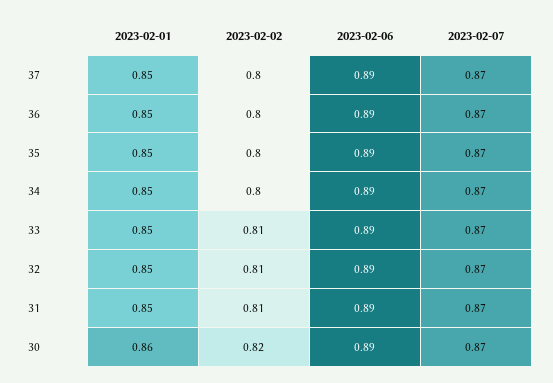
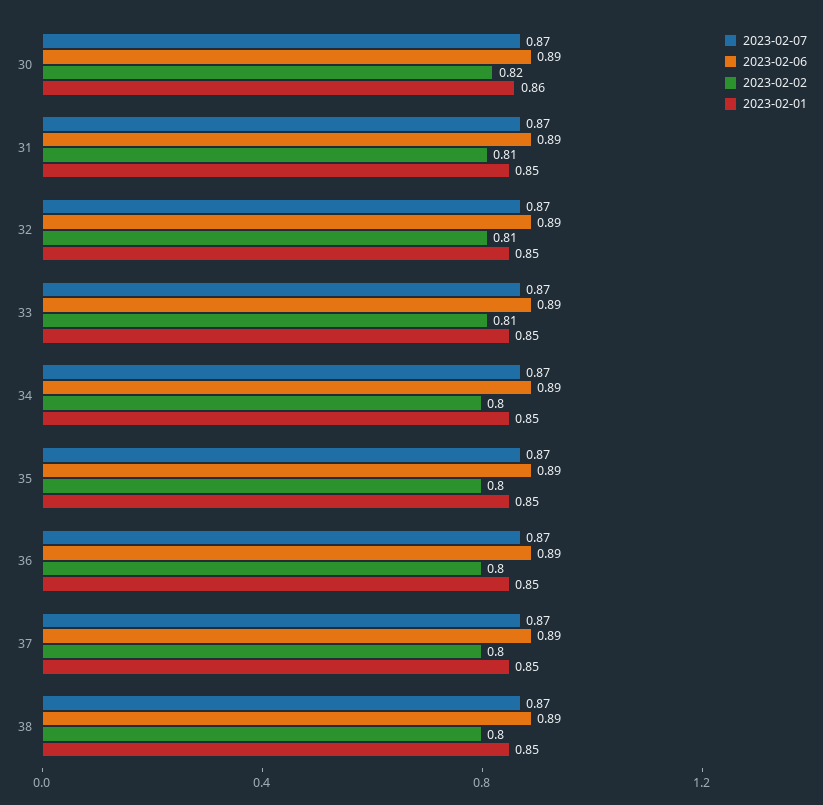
  {
    "2023-02-01": {
      "37": 0.85,
      "36": 0.85,
      "35": 0.85,
      "34": 0.85,
      "33": 0.85,
      "32": 0.85,
      "31": 0.85,
-     "30": 0.86
+     "30": 0.86,
+     "38": 0.85
    },
    "2023-02-02": {
      "37": 0.8,
      "36": 0.8,
      "35": 0.8,
      "34": 0.8,
      "33": 0.81,
      "32": 0.81,
      "31": 0.81,
-     "30": 0.82
+     "30": 0.82,
+     "38": 0.8
    },
    "2023-02-06": {
      "37": 0.89,
      "36": 0.89,
      "35": 0.89,
      "34": 0.89,
      "33": 0.89,
      "32": 0.89,
      "31": 0.89,
-     "30": 0.89
+     "30": 0.89,
+     "38": 0.89
    },
    "2023-02-07": {
      "37": 0.87,
      "36": 0.87,
      "35": 0.87,
      "34": 0.87,
      "33": 0.87,
      "32": 0.87,
      "31": 0.87,
-     "30": 0.87
+     "30": 0.87,
+     "38": 0.87
    }
  }

